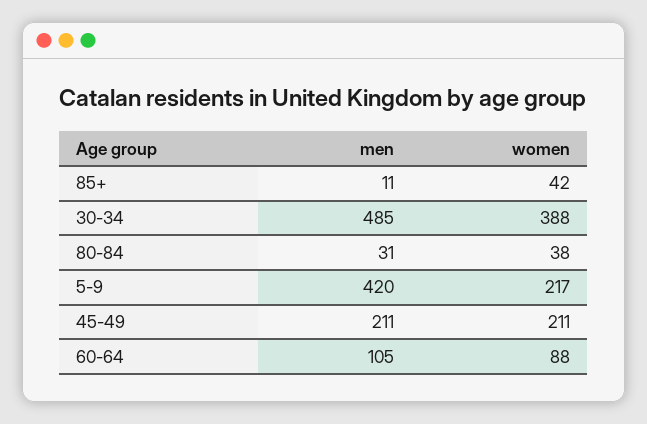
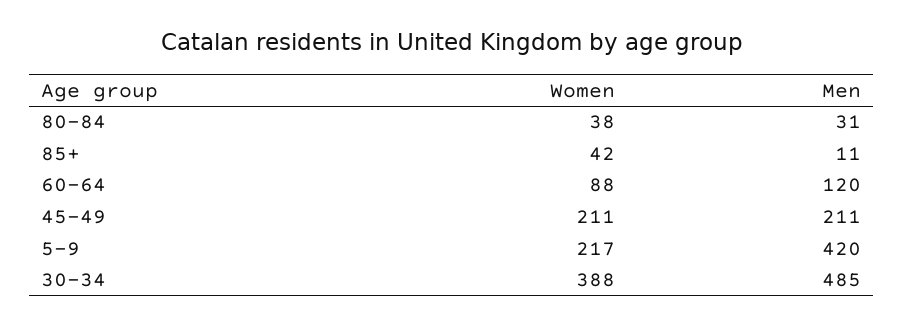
  {
    "men": {
      "85+": 11,
      "30-34": 485,
      "80-84": 31,
      "5-9": 420,
      "45-49": 211,
-     "60-64": 105
+     "60-64": 120
    },
    "women": {
      "85+": 42,
      "30-34": 388,
      "80-84": 38,
      "5-9": 217,
      "45-49": 211,
      "60-64": 88
    }
  }

